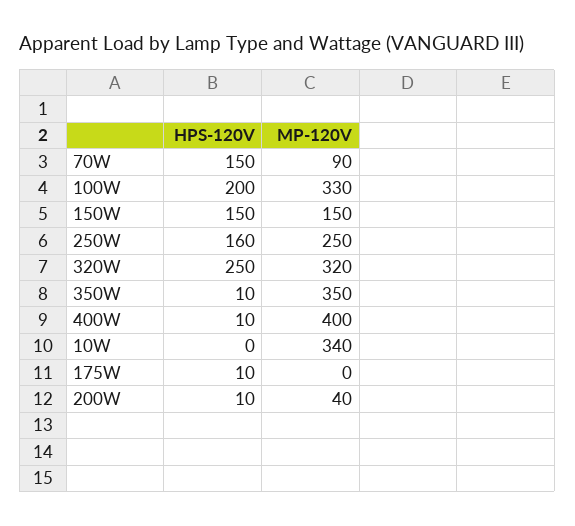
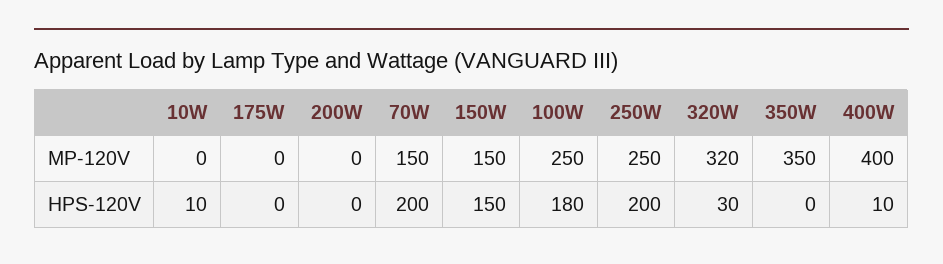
  {
    "HPS-120V": {
-     "70W": 150,
+     "70W": 200,
-     "100W": 200,
+     "100W": 180,
      "150W": 150,
-     "250W": 160,
+     "250W": 200,
-     "320W": 250,
+     "320W": 30,
-     "350W": 10,
+     "350W": 0,
      "400W": 10,
-     "10W": 0,
+     "10W": 10,
-     "175W": 10,
+     "175W": 0,
-     "200W": 10
+     "200W": 0
    },
    "MP-120V": {
-     "70W": 90,
+     "70W": 150,
-     "100W": 330,
+     "100W": 250,
      "150W": 150,
      "250W": 250,
      "320W": 320,
      "350W": 350,
      "400W": 400,
-     "10W": 340,
+     "10W": 0,
      "175W": 0,
-     "200W": 40
+     "200W": 0
    }
  }

